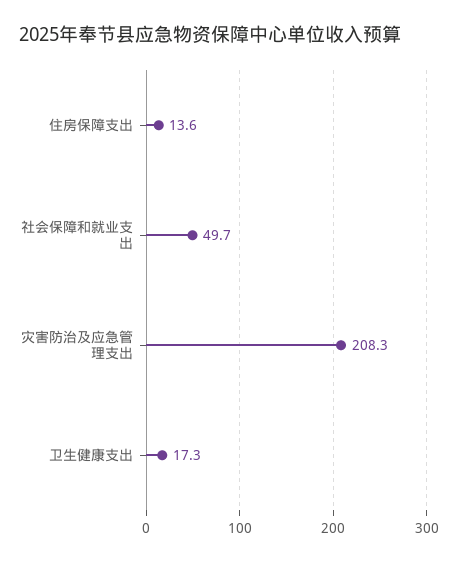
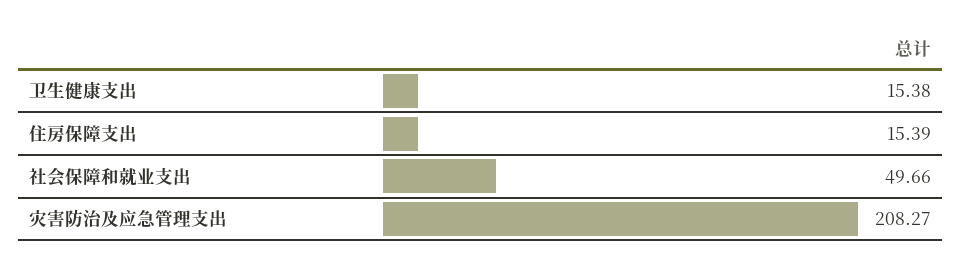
  {
-   "住房保障支出": 13.6,
+   "住房保障支出": 15.39,
    "社会保障和就业支出": 49.66,
    "灾害防治及应急管理支出": 208.27,
-   "卫生健康支出": 17.3
+   "卫生健康支出": 15.38
  }

